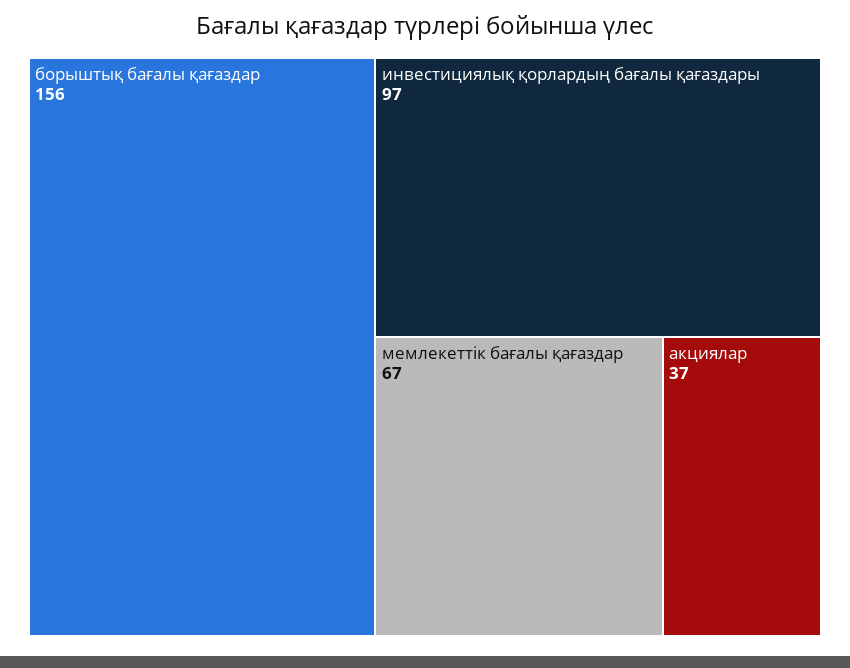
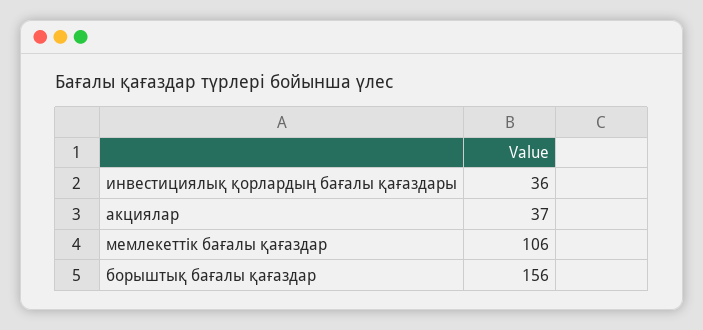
  {
    "борыштық бағалы қағаздар": 156,
-   "инвестициялық қорлардың бағалы қағаздары": 97,
+   "инвестициялық қорлардың бағалы қағаздары": 36,
-   "мемлекеттік бағалы қағаздар": 67,
+   "мемлекеттік бағалы қағаздар": 106,
    "акциялар": 37
  }

